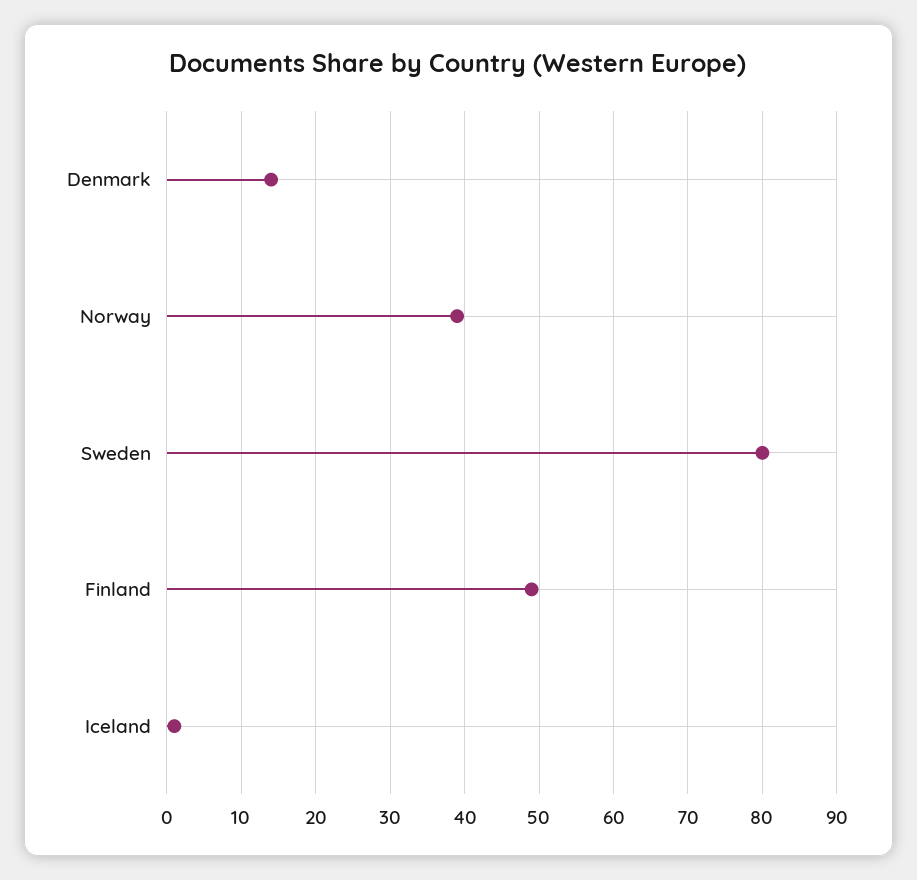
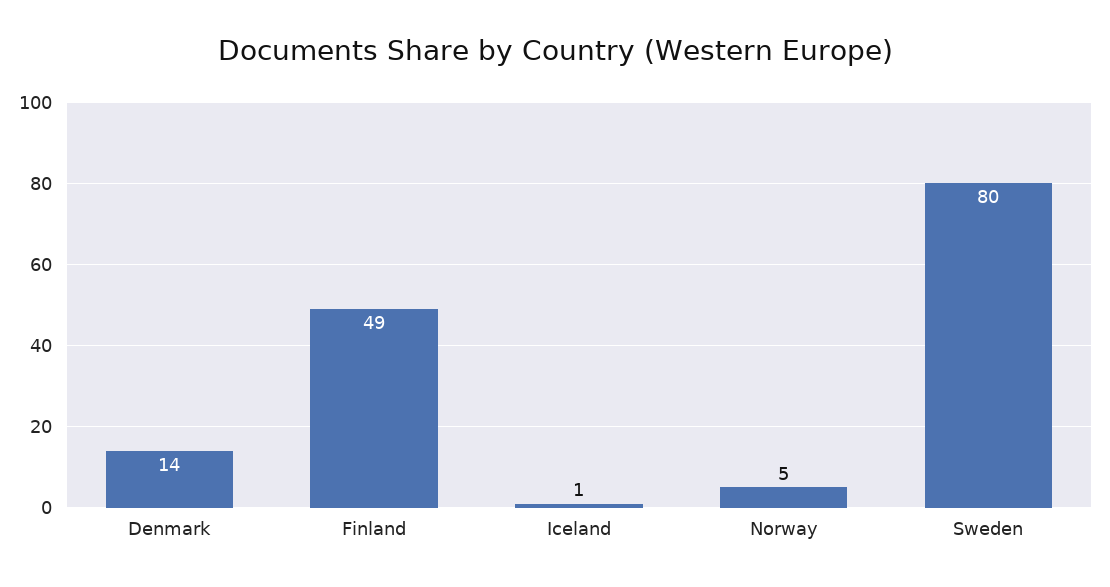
  {
    "Denmark": 14,
-   "Norway": 39,
+   "Norway": 5,
    "Sweden": 80,
    "Finland": 49,
    "Iceland": 1
  }

